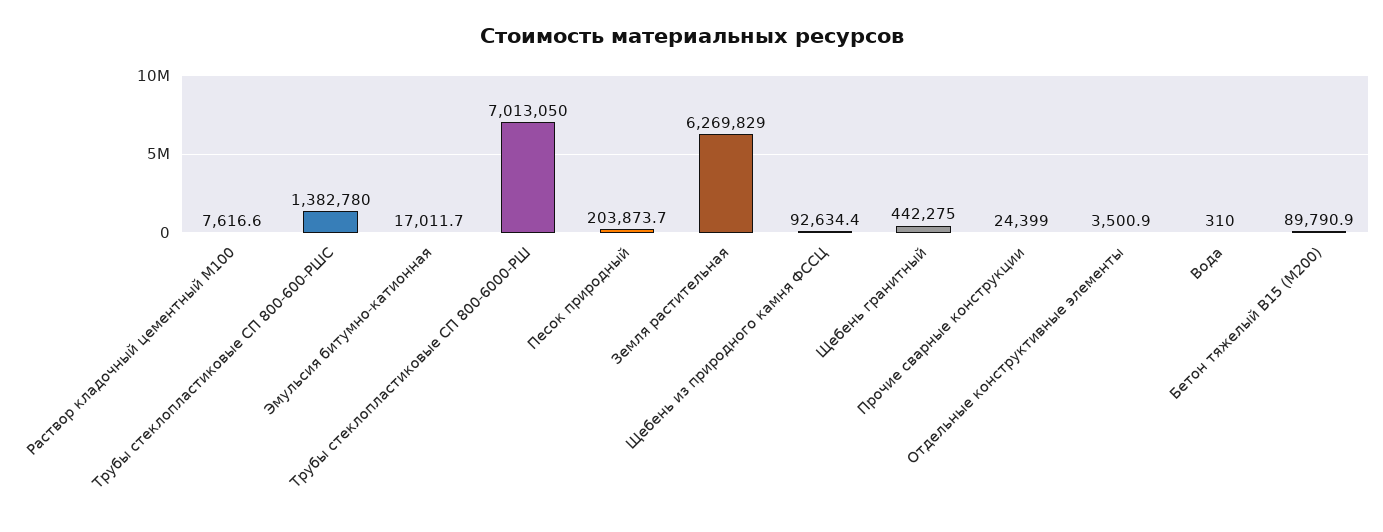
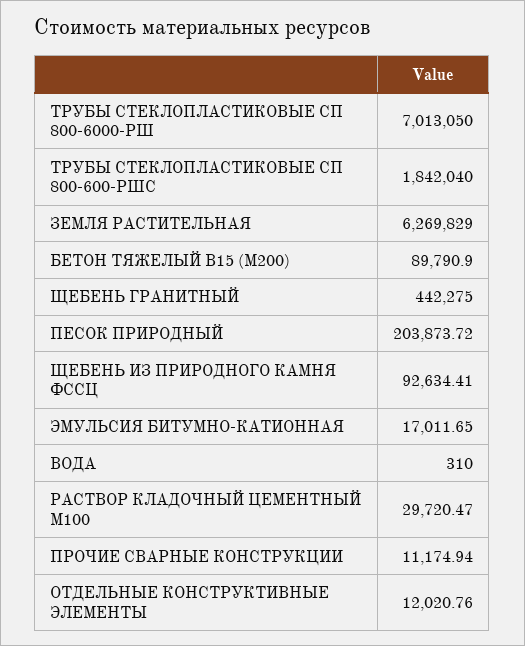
  {
-   "Раствор кладочный цементный М100": 7616.6,
+   "Раствор кладочный цементный М100": 29720.47,
-   "Трубы стеклопластиковые СП 800-600-РШС": 1382780,
+   "Трубы стеклопластиковые СП 800-600-РШС": 1842040,
    "Эмульсия битумно-катионная": 17011.65,
    "Трубы стеклопластиковые СП 800-6000-РШ": 7013050,
    "Песок природный": 203873.72,
    "Земля растительная": 6269829,
    "Щебень из природного камня ФССЦ": 92634.41,
    "Щебень гранитный": 442275,
-   "Прочие сварные конструкции": 24399,
+   "Прочие сварные конструкции": 11174.94,
-   "Отдельные конструктивные элементы": 3500.9,
+   "Отдельные конструктивные элементы": 12020.76,
    "Вода": 310,
    "Бетон тяжелый В15 (М200)": 89790.9
  }

